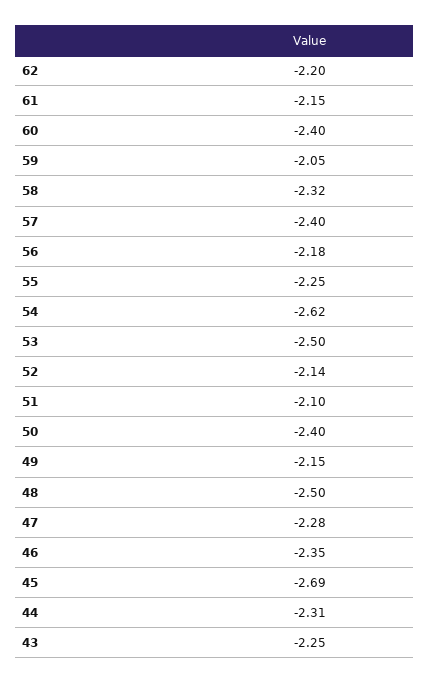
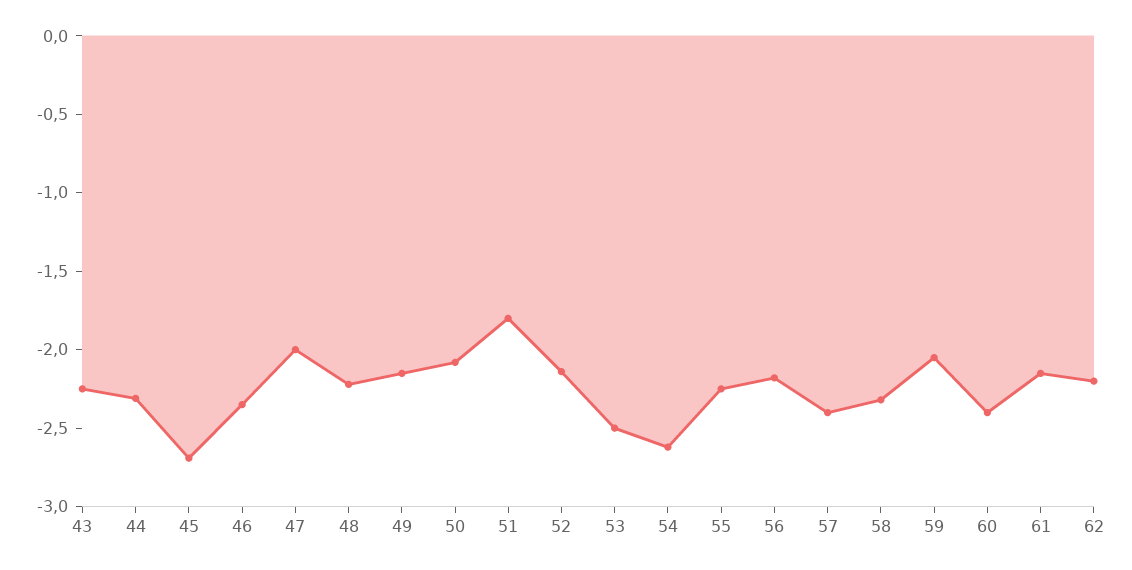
  {
    "62": -2.2,
    "61": -2.15,
    "60": -2.4,
    "59": -2.05,
    "58": -2.32,
    "57": -2.4,
    "56": -2.18,
    "55": -2.25,
    "54": -2.62,
    "53": -2.5,
    "52": -2.14,
-   "51": -2.1,
+   "51": -1.8,
-   "50": -2.4,
+   "50": -2.1,
    "49": -2.15,
-   "48": -2.5,
+   "48": -2.2,
-   "47": -2.28,
+   "47": -2,
    "46": -2.35,
    "45": -2.69,
    "44": -2.31,
    "43": -2.25
  }

